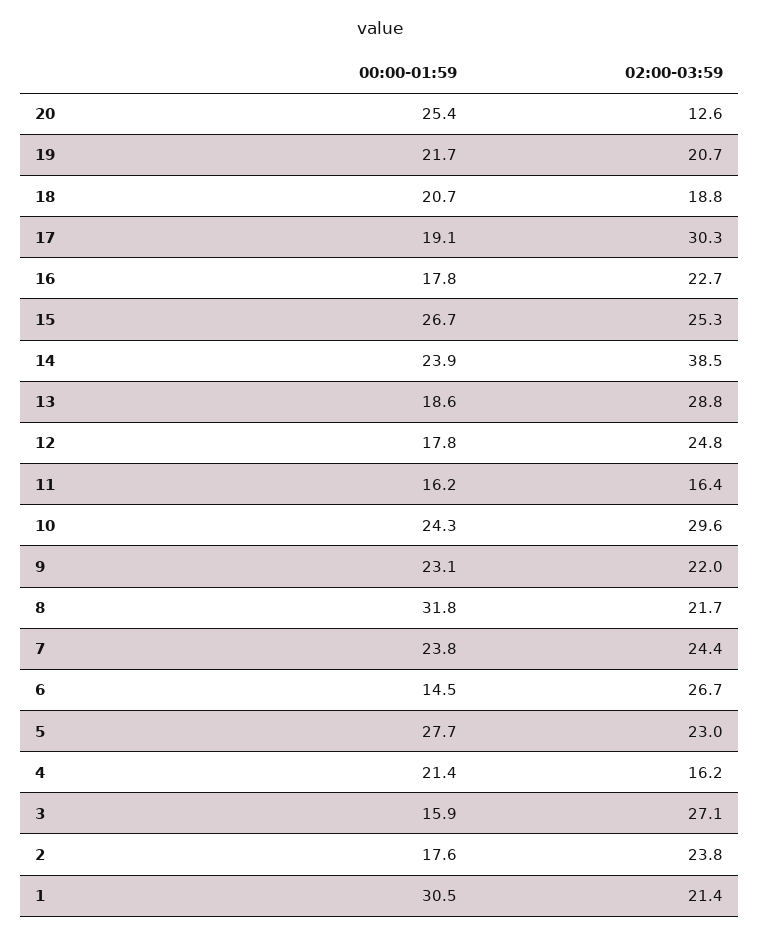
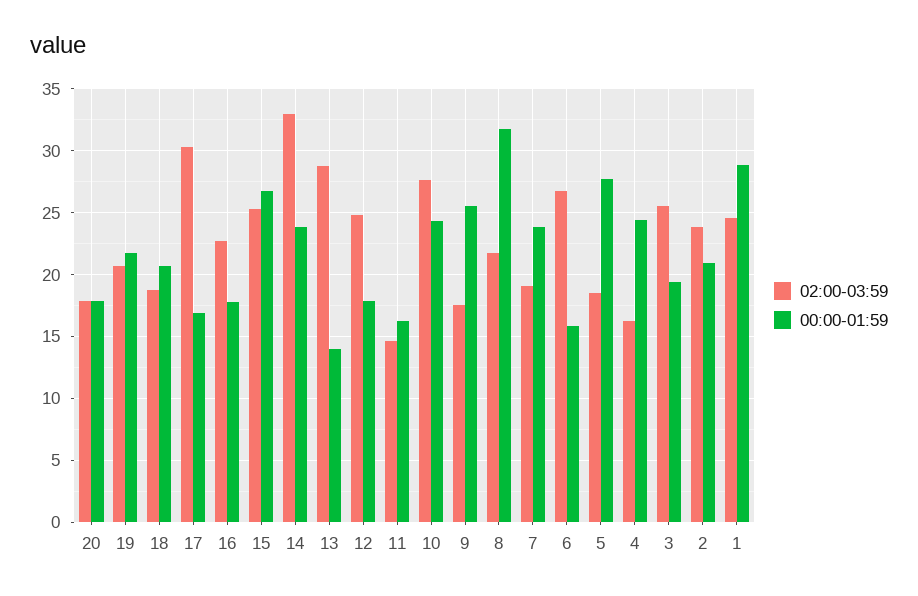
  {
    "00:00-01:59": {
-     "20": 25.4,
+     "20": 18,
      "19": 21.7,
      "18": 20.7,
-     "17": 19.1,
+     "17": 17,
      "16": 17.8,
      "15": 26.7,
      "14": 23.9,
-     "13": 18.6,
+     "13": 14,
      "12": 17.8,
      "11": 16.2,
      "10": 24.3,
-     "9": 23.1,
+     "9": 25.5,
      "8": 31.8,
      "7": 23.8,
-     "6": 14.5,
+     "6": 16,
      "5": 27.7,
-     "4": 21.4,
+     "4": 24.5,
-     "3": 15.9,
+     "3": 19.5,
-     "2": 17.6,
+     "2": 21,
-     "1": 30.5
+     "1": 29
    },
    "02:00-03:59": {
-     "20": 12.6,
+     "20": 18,
      "19": 20.7,
      "18": 18.8,
      "17": 30.3,
      "16": 22.7,
      "15": 25.3,
-     "14": 38.5,
+     "14": 33,
      "13": 28.8,
      "12": 24.8,
-     "11": 16.4,
+     "11": 14.5,
-     "10": 29.6,
+     "10": 27.5,
-     "9": 22,
+     "9": 17.5,
      "8": 21.7,
-     "7": 24.4,
+     "7": 19,
      "6": 26.7,
-     "5": 23,
+     "5": 18.5,
      "4": 16.2,
-     "3": 27.1,
+     "3": 25.5,
      "2": 23.8,
-     "1": 21.4
+     "1": 24.5
    }
  }

